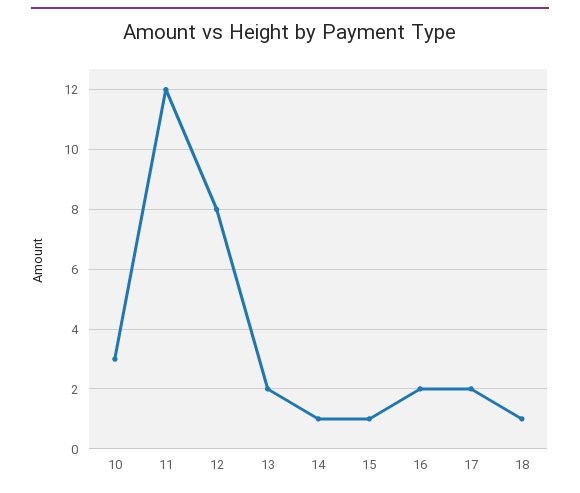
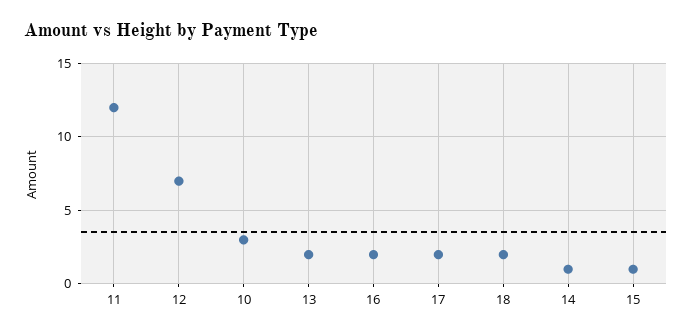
  {
    "10": 3,
    "11": 12,
-   "12": 8,
+   "12": 7,
    "13": 2,
    "14": 1,
    "15": 1,
    "16": 2,
    "17": 2,
-   "18": 1
+   "18": 2
  }

